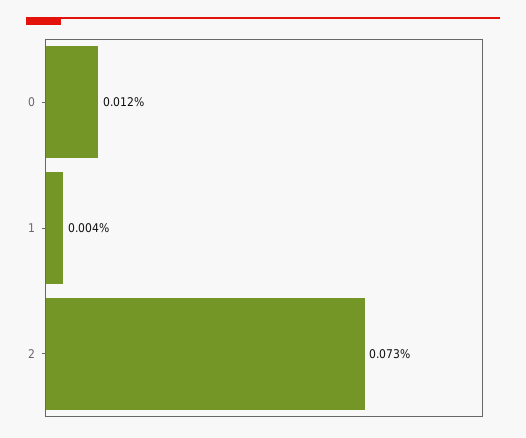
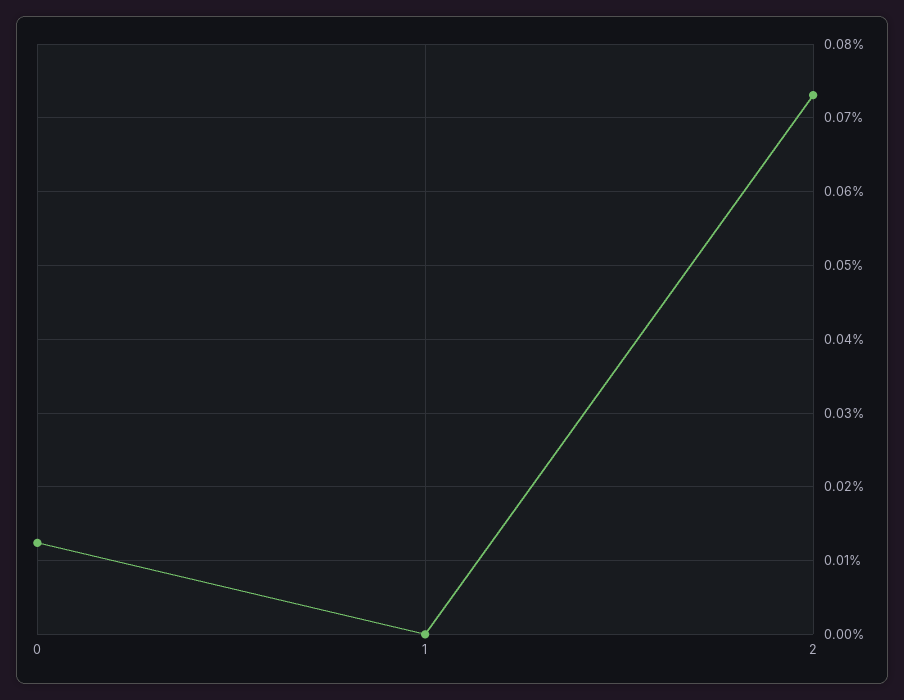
  {
    "0": 0.012,
-   "1": 0.004,
+   "1": 0,
    "2": 0.073
  }

